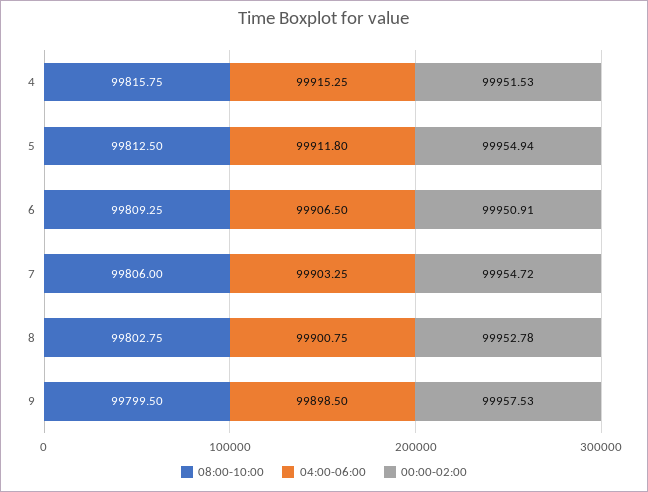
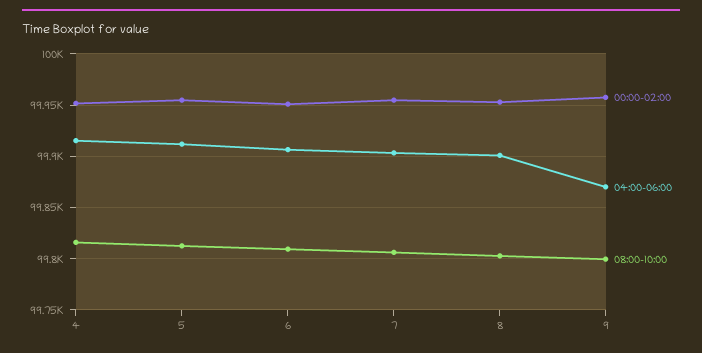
  {
    "08:00-10:00": {
      "4": 99815.75,
      "5": 99812.5,
      "6": 99809.25,
      "7": 99806,
      "8": 99802.75,
      "9": 99799.5
    },
    "04:00-06:00": {
      "4": 99915.25,
      "5": 99911.8,
      "6": 99906.5,
      "7": 99903.25,
      "8": 99900.75,
-     "9": 99898.5
+     "9": 99870
    },
    "00:00-02:00": {
      "4": 99951.53,
      "5": 99954.94,
      "6": 99950.91,
      "7": 99954.72,
      "8": 99952.78,
      "9": 99957.53
    }
  }

